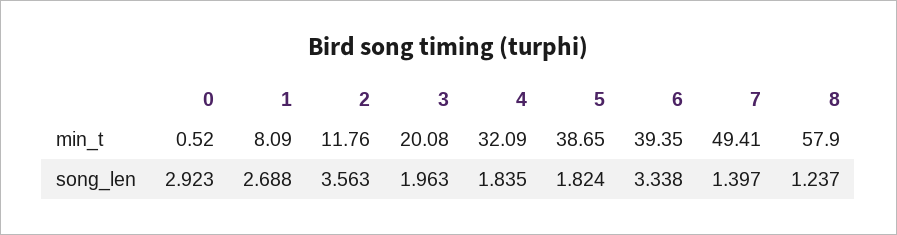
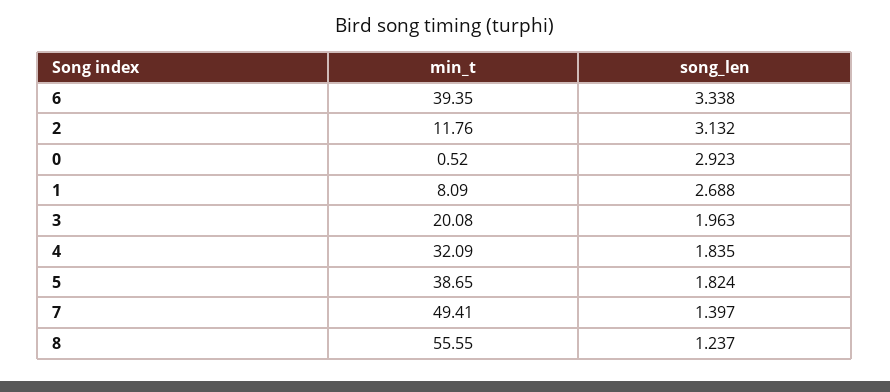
  {
    "0": {
      "min_t": 0.52,
      "song_len": 2.923
    },
    "1": {
      "min_t": 8.09,
      "song_len": 2.688
    },
    "2": {
      "min_t": 11.76,
-     "song_len": 3.563
+     "song_len": 3.132
    },
    "3": {
      "min_t": 20.08,
      "song_len": 1.963
    },
    "4": {
      "min_t": 32.09,
      "song_len": 1.835
    },
    "5": {
      "min_t": 38.65,
      "song_len": 1.824
    },
    "6": {
      "min_t": 39.35,
      "song_len": 3.338
    },
    "7": {
      "min_t": 49.41,
      "song_len": 1.397
    },
    "8": {
-     "min_t": 57.9,
+     "min_t": 55.55,
      "song_len": 1.237
    }
  }

